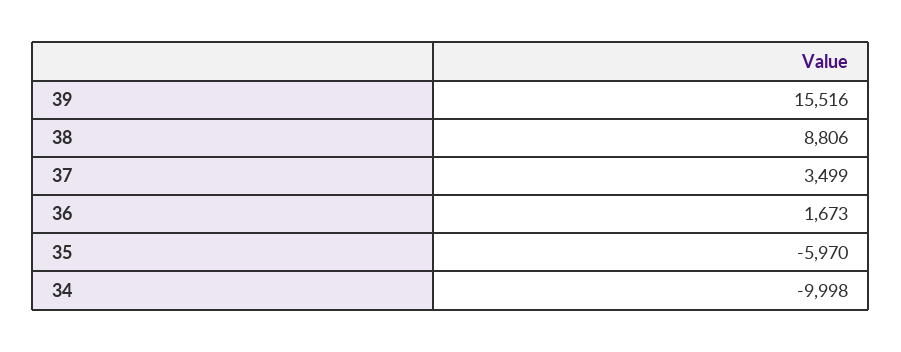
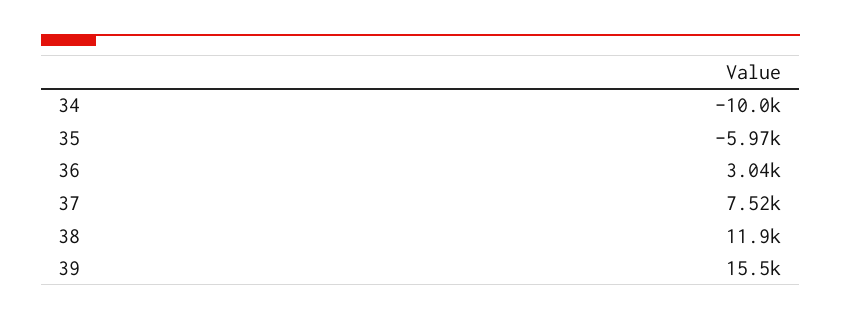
  {
    "39": 15516,
-   "38": 8806,
+   "38": 11900,
-   "37": 3499,
+   "37": 7520,
-   "36": 1673,
+   "36": 3040,
    "35": -5970,
    "34": -9998
  }

